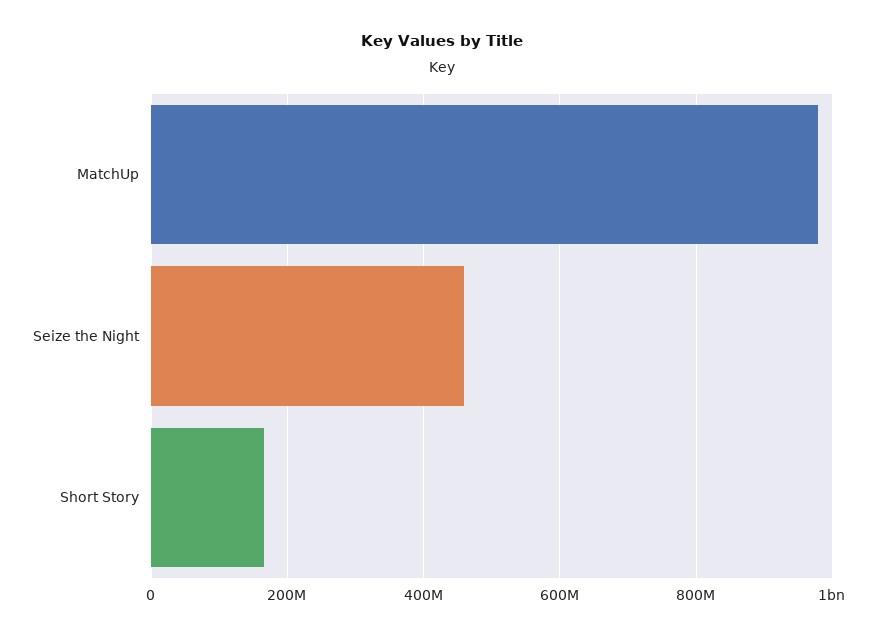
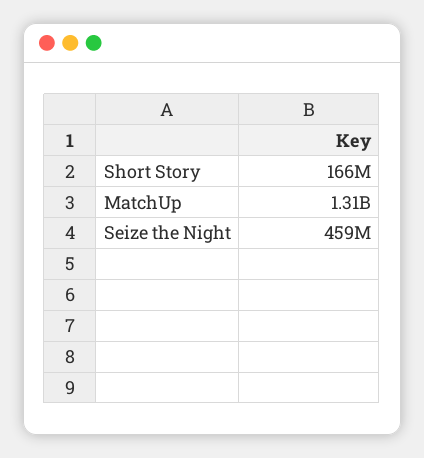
  {
-   "MatchUp": 980000000,
+   "MatchUp": 1310000000,
    "Seize the Night": 459000000,
    "Short Story": 166000000
  }

